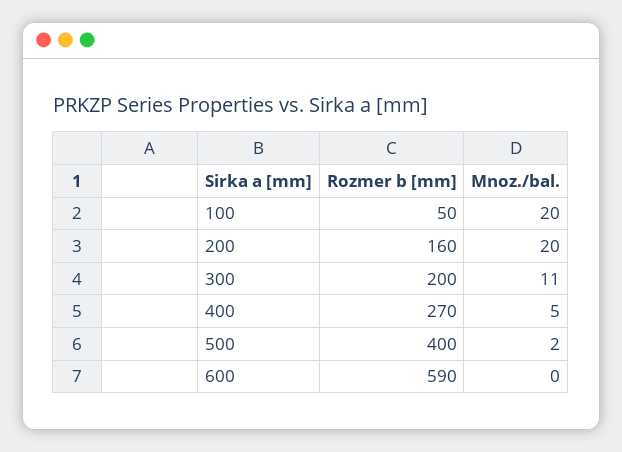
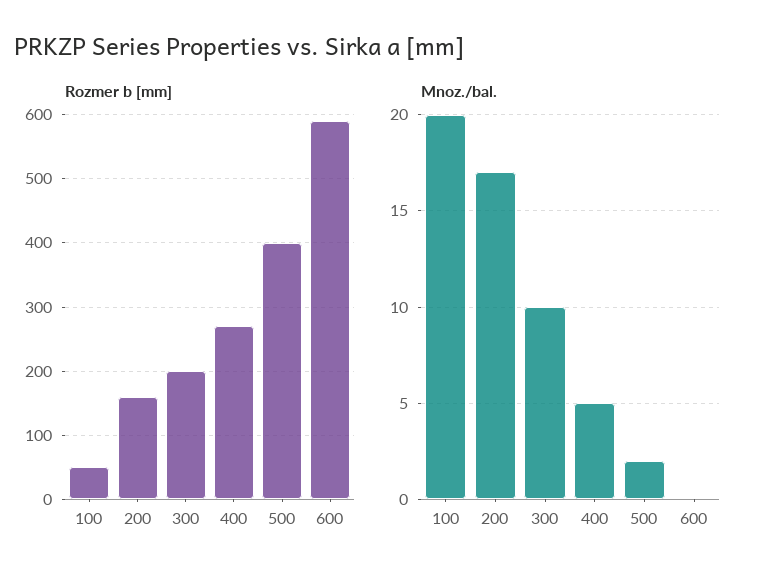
  {
    "Rozmer b [mm]": {
      "100": 50,
      "200": 160,
      "300": 200,
      "400": 270,
      "500": 400,
      "600": 590
    },
    "Mnoz./bal.": {
      "100": 20,
-     "200": 20,
+     "200": 17,
-     "300": 11,
+     "300": 10,
      "400": 5,
      "500": 2,
      "600": 0
    }
  }

